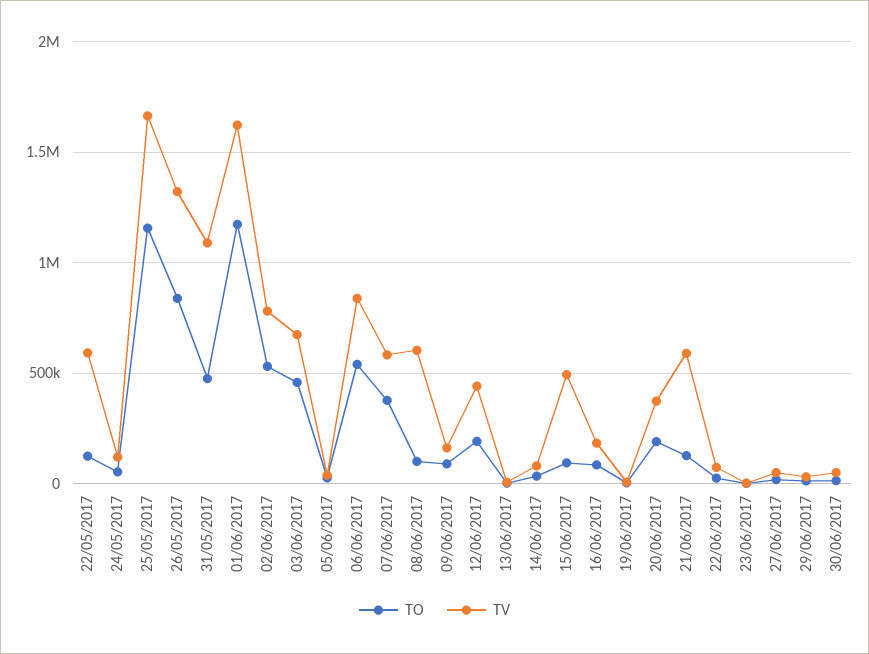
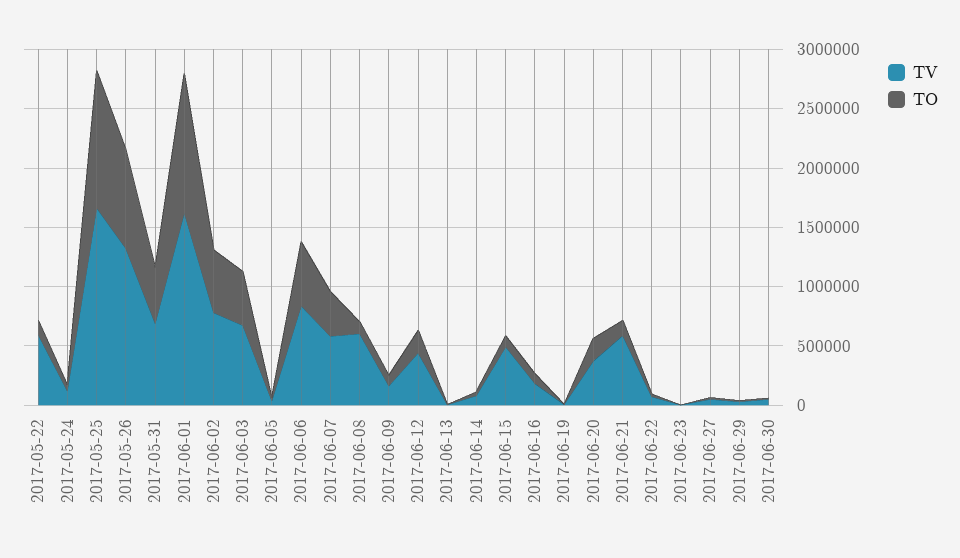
  {
    "TO": {
      "22/05/2017": 100000,
      "24/05/2017": 50000,
      "25/05/2017": 1150000,
      "26/05/2017": 850000,
      "31/05/2017": 450000,
      "01/06/2017": 1150000,
      "02/06/2017": 550000,
      "03/06/2017": 450000,
      "05/06/2017": 50000,
      "06/06/2017": 550000,
      "07/06/2017": 400000,
      "08/06/2017": 100000,
      "09/06/2017": 100000,
      "12/06/2017": 200000,
      "13/06/2017": 0,
      "14/06/2017": 50000,
      "15/06/2017": 100000,
      "16/06/2017": 100000,
      "19/06/2017": 0,
      "20/06/2017": 200000,
      "21/06/2017": 150000,
      "22/06/2017": 50000,
      "23/06/2017": 0,
      "27/06/2017": 0,
      "29/06/2017": 0,
      "30/06/2017": 0
    },
    "TV": {
      "22/05/2017": 600000,
      "24/05/2017": 100000,
      "25/05/2017": 1650000,
      "26/05/2017": 1300000,
-     "31/05/2017": 1100000,
+     "31/05/2017": 700000,
      "01/06/2017": 1600000,
      "02/06/2017": 800000,
      "03/06/2017": 650000,
      "05/06/2017": 50000,
      "06/06/2017": 850000,
      "07/06/2017": 600000,
      "08/06/2017": 600000,
      "09/06/2017": 150000,
      "12/06/2017": 450000,
      "13/06/2017": 0,
      "14/06/2017": 100000,
      "15/06/2017": 500000,
      "16/06/2017": 200000,
      "19/06/2017": 0,
      "20/06/2017": 350000,
      "21/06/2017": 600000,
      "22/06/2017": 50000,
      "23/06/2017": 0,
      "27/06/2017": 50000,
      "29/06/2017": 50000,
      "30/06/2017": 50000
    }
  }

